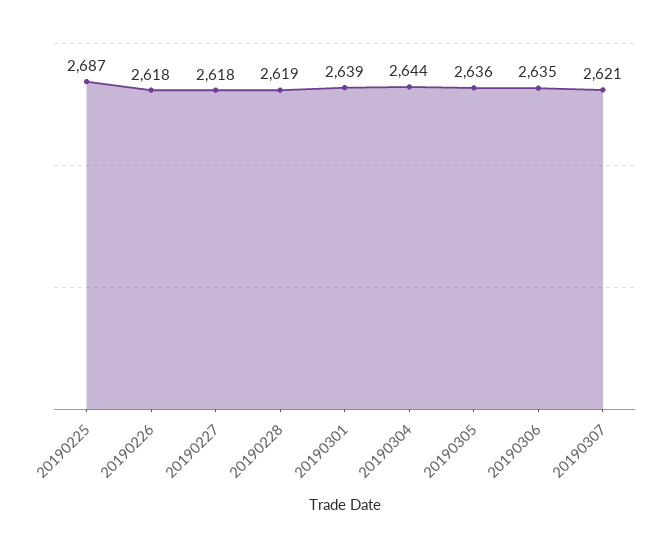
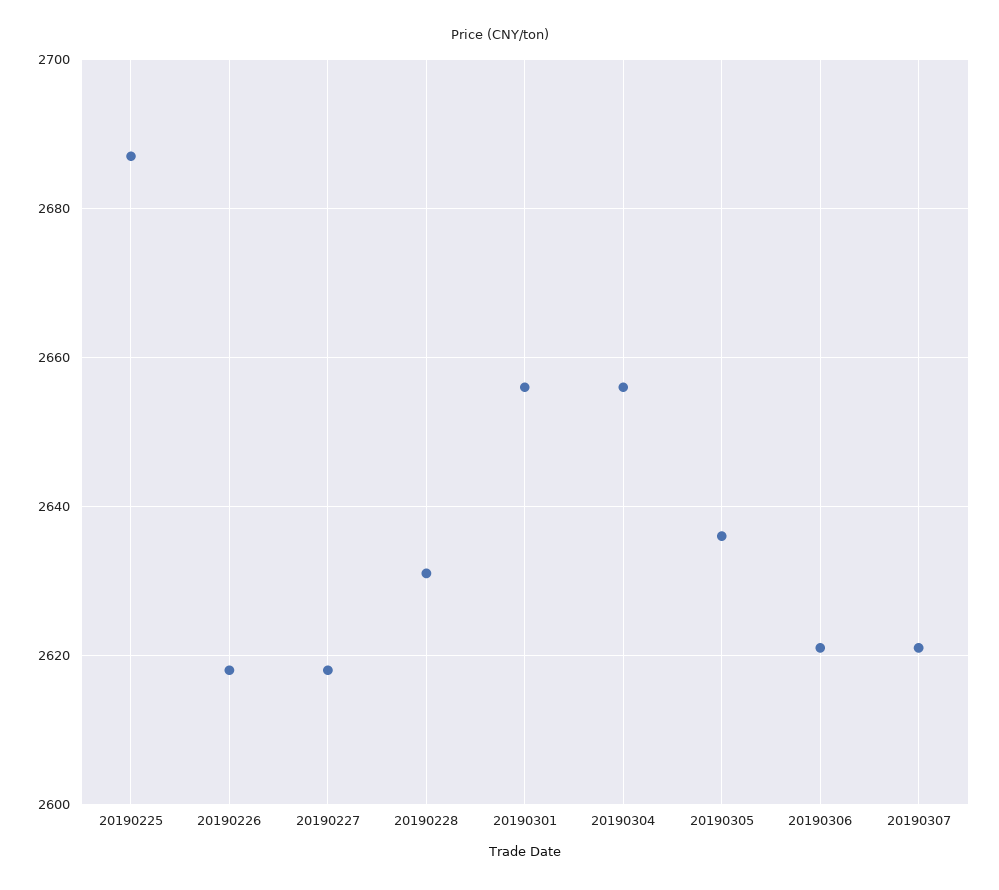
  {
    "20190225": 2687,
    "20190226": 2618,
    "20190227": 2618,
-   "20190228": 2619,
+   "20190228": 2630,
-   "20190301": 2639,
+   "20190301": 2655,
-   "20190304": 2644,
+   "20190304": 2655,
    "20190305": 2636,
-   "20190306": 2635,
+   "20190306": 2620,
    "20190307": 2621
  }

